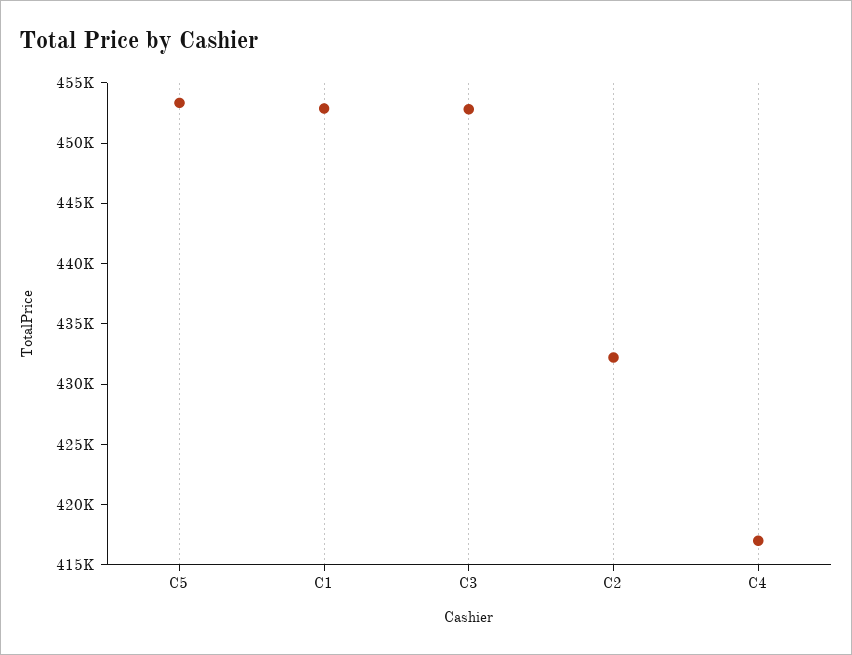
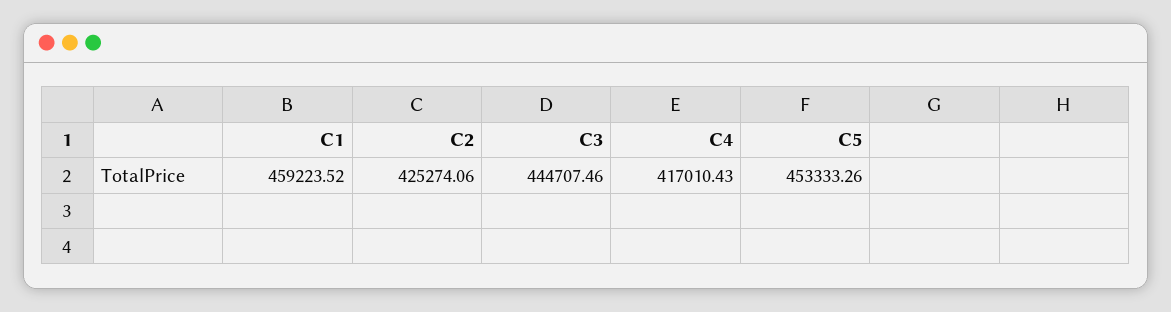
  {
    "C5": 453333.26,
-   "C1": 453000,
+   "C1": 459223.52,
-   "C3": 453000,
+   "C3": 444707.46,
-   "C2": 432000,
+   "C2": 425274.06,
    "C4": 417010.43
  }

